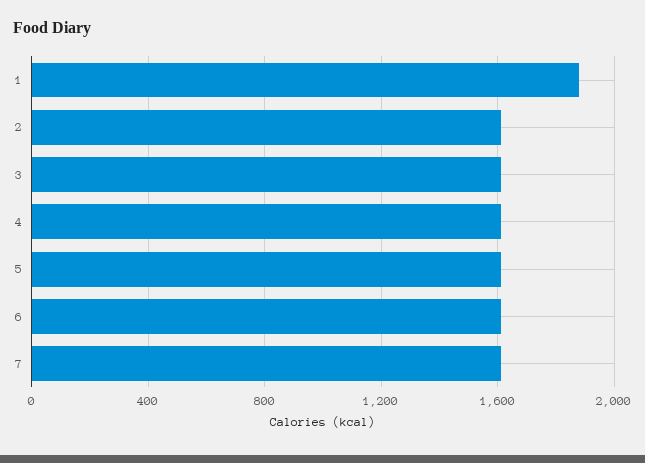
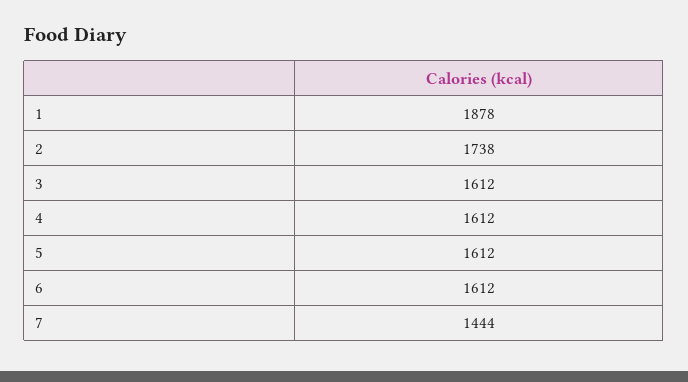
  {
    "1": 1878,
-   "2": 1600,
+   "2": 1738,
    "3": 1612,
    "4": 1612,
    "5": 1612,
    "6": 1612,
-   "7": 1600
+   "7": 1444
  }

